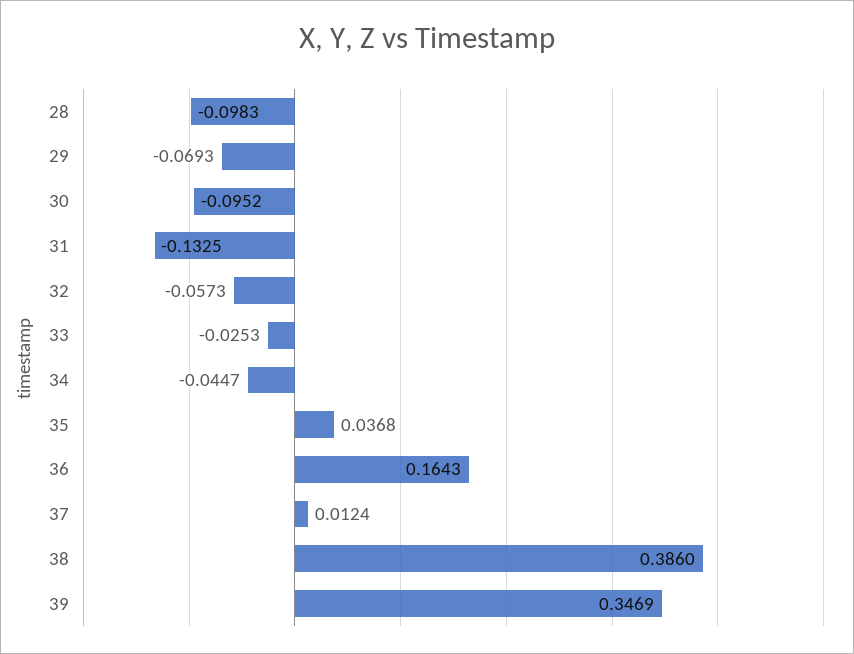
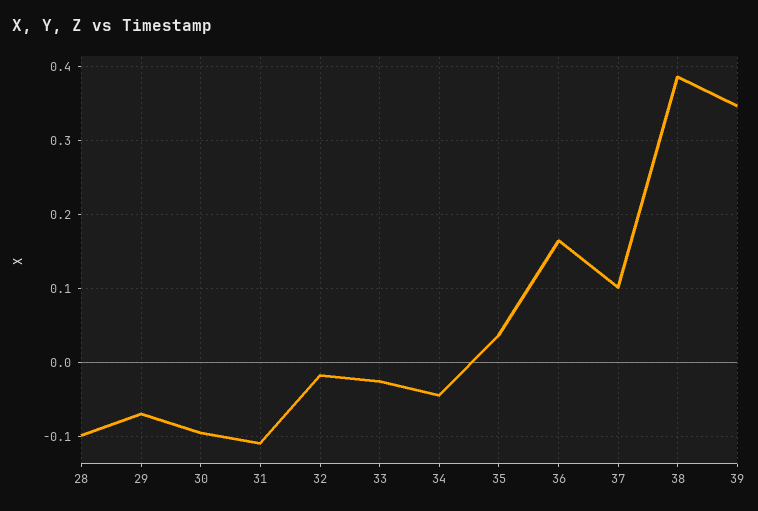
  {
    "28": -0.0983,
    "29": -0.0693,
    "30": -0.0952,
-   "31": -0.1325,
+   "31": -0.11,
-   "32": -0.0573,
+   "32": -0.02,
    "33": -0.0253,
    "34": -0.0447,
    "35": 0.0368,
    "36": 0.1643,
-   "37": 0.0124,
+   "37": 0.1,
    "38": 0.386,
    "39": 0.3469
  }

